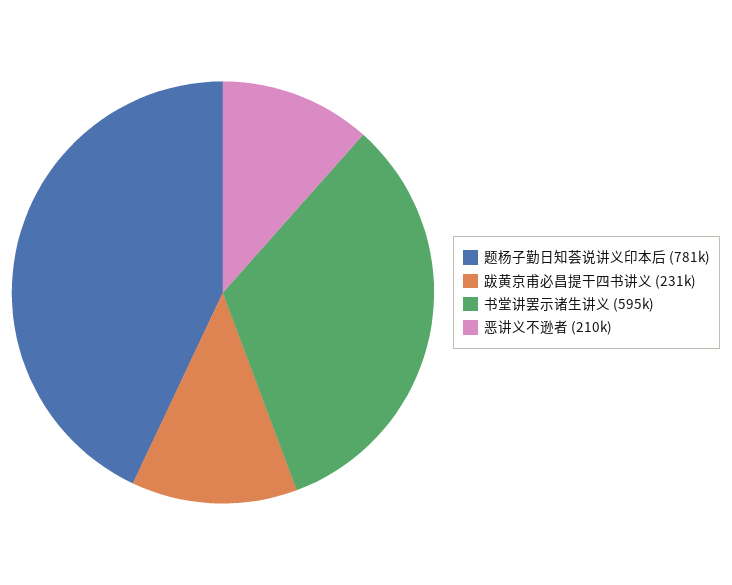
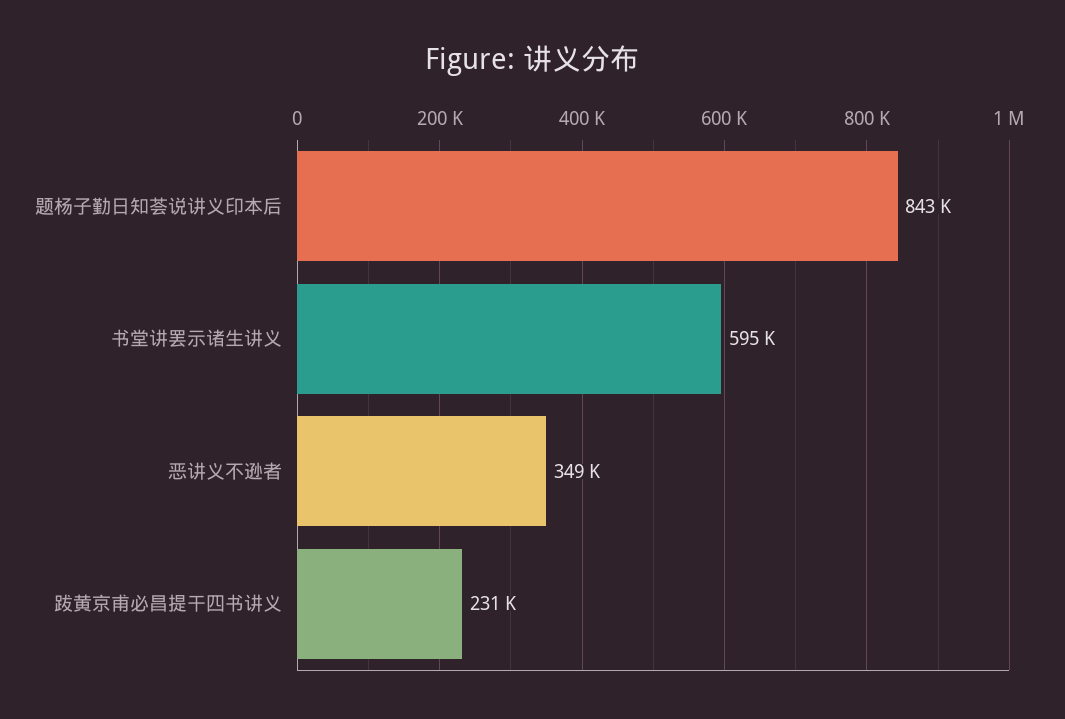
  {
-   "题杨子勤日知荟说讲义印本后": 781000,
+   "题杨子勤日知荟说讲义印本后": 843000,
    "跋黄京甫必昌提干四书讲义": 231000,
    "书堂讲罢示诸生讲义": 595000,
-   "恶讲义不逊者": 210000
+   "恶讲义不逊者": 349000
  }

